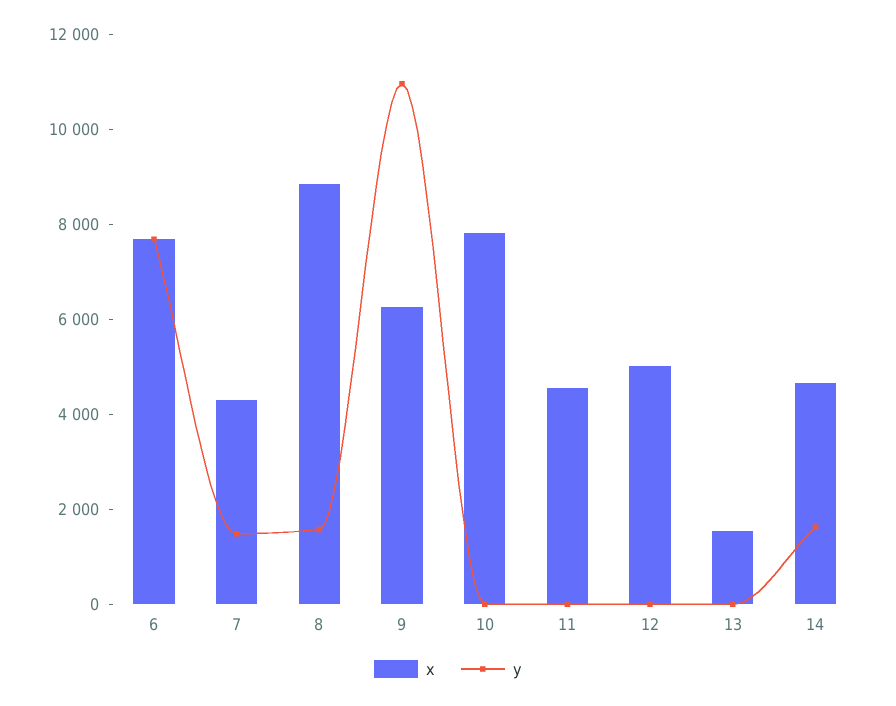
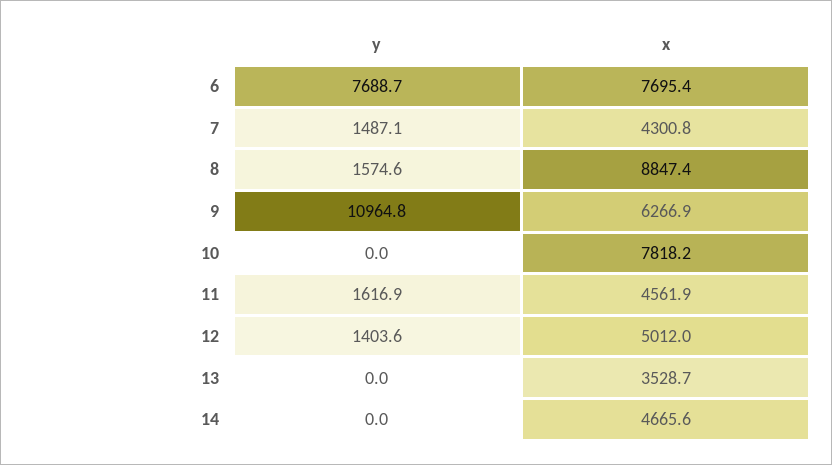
  {
    "x": {
      "6": 7695.4,
      "7": 4300.8,
      "8": 8847.4,
      "9": 6266.9,
      "10": 7818.2,
      "11": 4561.9,
      "12": 5012,
-     "13": 1500,
+     "13": 3528.7,
      "14": 4665.6
    },
    "y": {
      "6": 7688.7,
      "7": 1487.1,
      "8": 1574.6,
      "9": 10964.8,
      "10": 0,
-     "11": 0,
+     "11": 1616.9,
-     "12": 0,
+     "12": 1403.6,
      "13": 0,
-     "14": 1500
+     "14": 0
    }
  }

